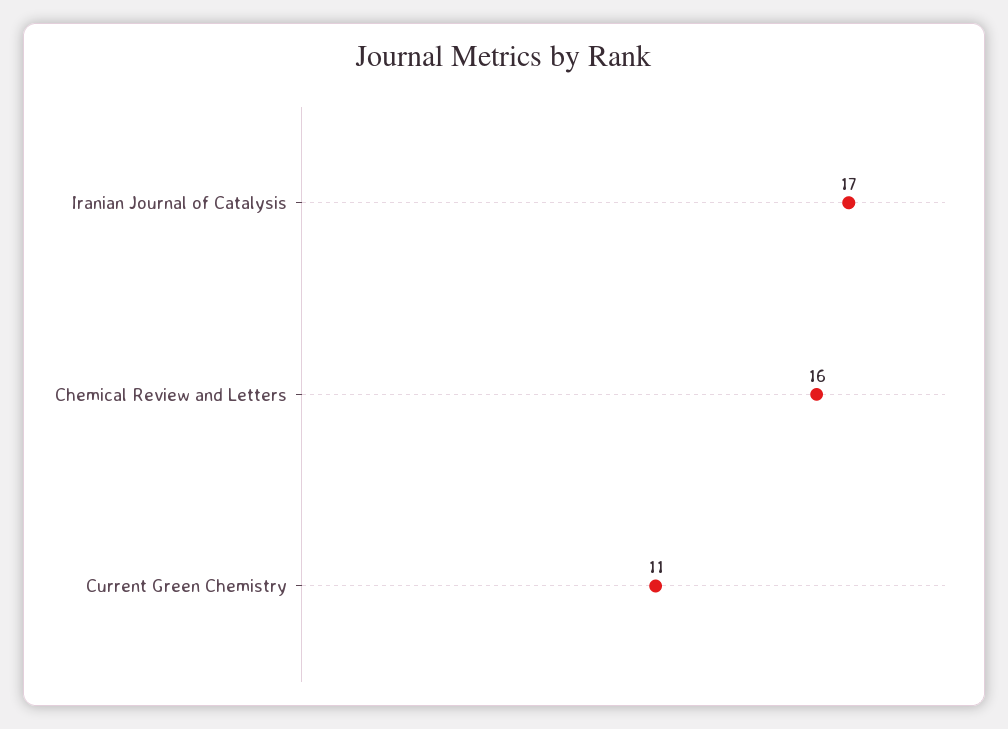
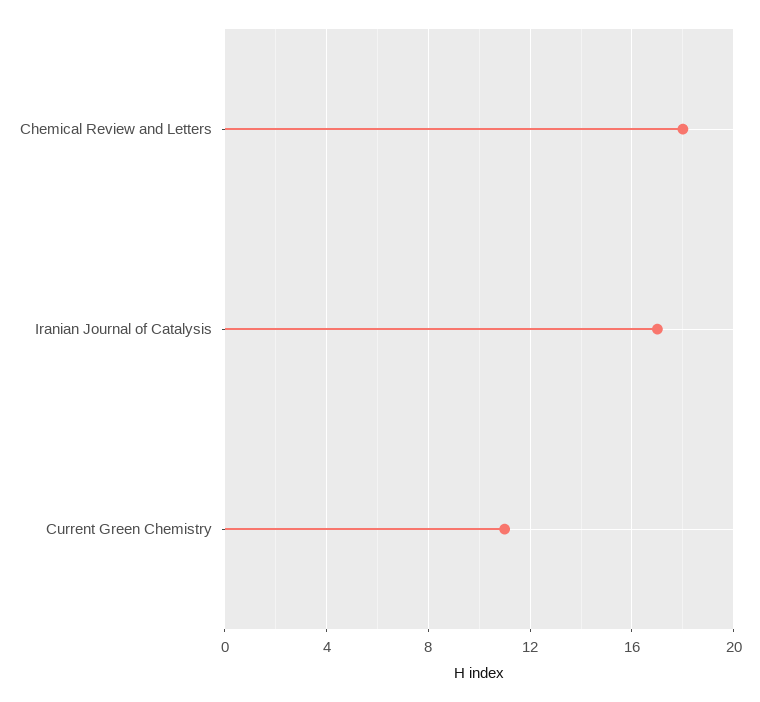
  {
    "Iranian Journal of Catalysis": 17,
-   "Chemical Review and Letters": 16,
+   "Chemical Review and Letters": 18,
    "Current Green Chemistry": 11
  }

